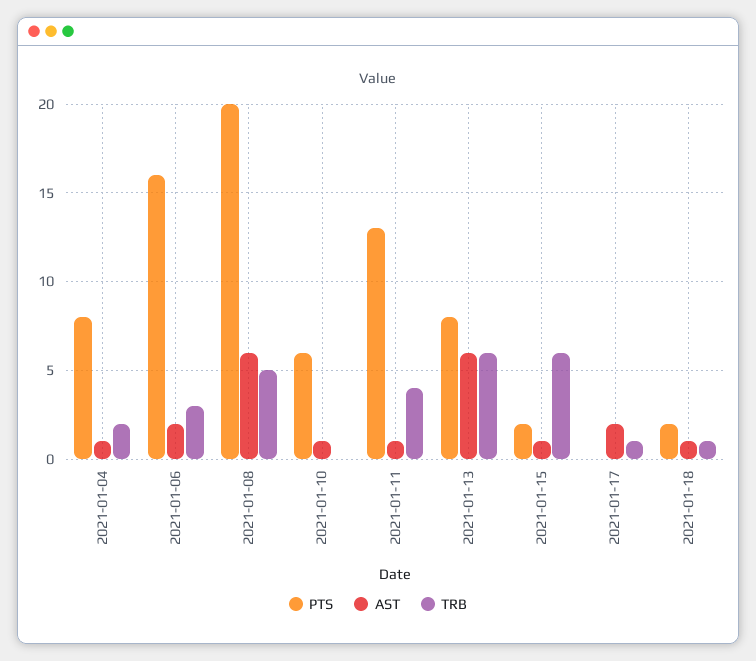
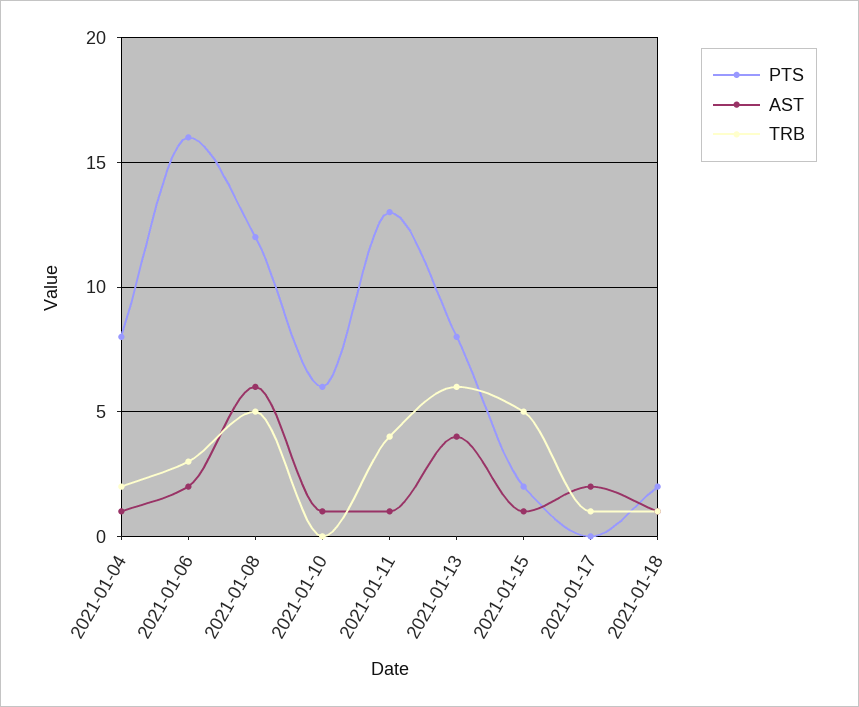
  {
    "PTS": {
      "2021-01-04": 8,
      "2021-01-06": 16,
-     "2021-01-08": 20,
+     "2021-01-08": 12,
      "2021-01-10": 6,
      "2021-01-11": 13,
      "2021-01-13": 8,
      "2021-01-15": 2,
      "2021-01-17": 0,
      "2021-01-18": 2
    },
    "AST": {
      "2021-01-04": 1,
      "2021-01-06": 2,
      "2021-01-08": 6,
      "2021-01-10": 1,
      "2021-01-11": 1,
-     "2021-01-13": 6,
+     "2021-01-13": 4,
      "2021-01-15": 1,
      "2021-01-17": 2,
      "2021-01-18": 1
    },
    "TRB": {
      "2021-01-04": 2,
      "2021-01-06": 3,
      "2021-01-08": 5,
      "2021-01-10": 0,
      "2021-01-11": 4,
      "2021-01-13": 6,
-     "2021-01-15": 6,
+     "2021-01-15": 5,
      "2021-01-17": 1,
      "2021-01-18": 1
    }
  }

